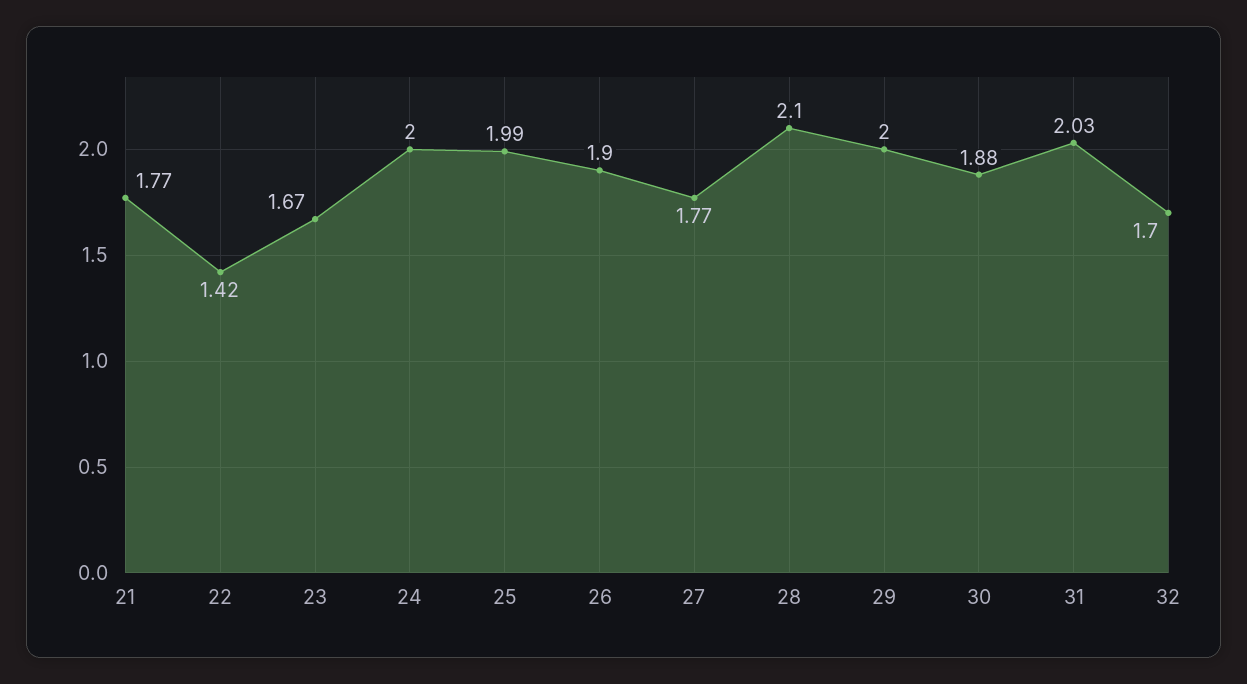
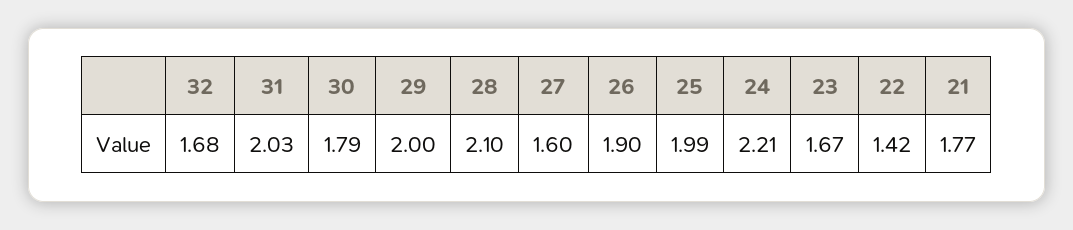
  {
    "21": 1.77,
    "22": 1.42,
    "23": 1.67,
-   "24": 2,
+   "24": 2.21,
    "25": 1.99,
    "26": 1.9,
-   "27": 1.77,
+   "27": 1.6,
    "28": 2.1,
    "29": 2,
-   "30": 1.88,
+   "30": 1.79,
    "31": 2.03,
-   "32": 1.7
+   "32": 1.68
  }

